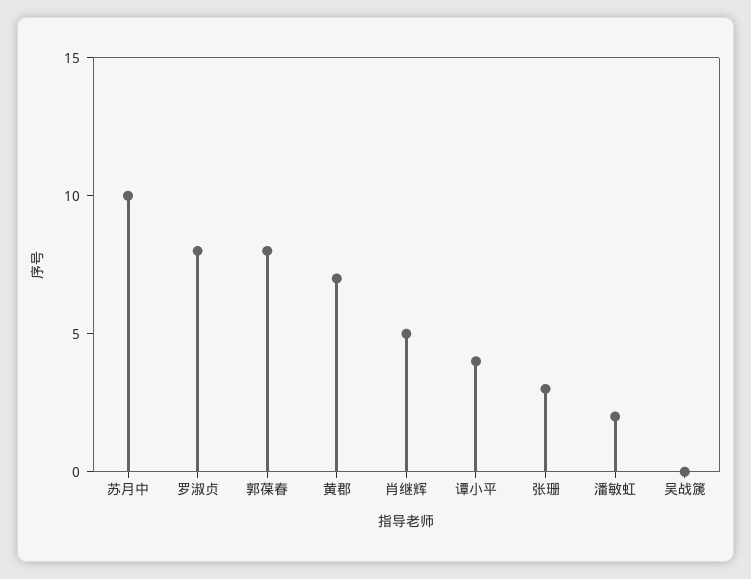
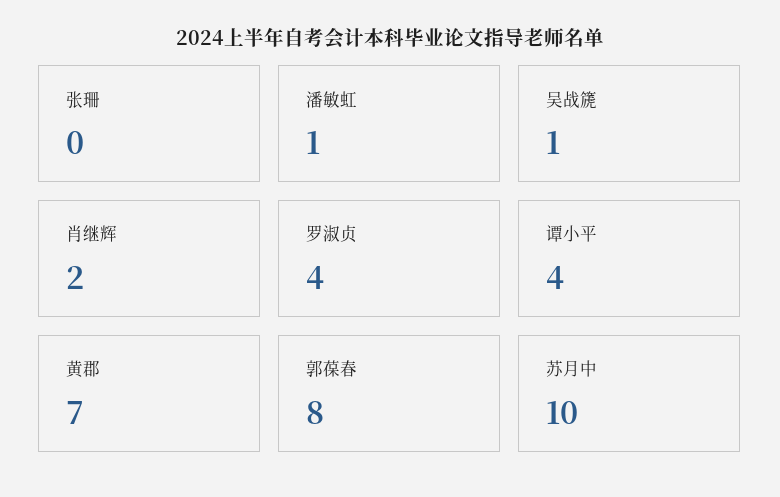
  {
    "苏月中": 10,
-   "罗淑贞": 8,
+   "罗淑贞": 4,
    "郭葆春": 8,
    "黄郡": 7,
-   "肖继辉": 5,
+   "肖继辉": 2,
    "谭小平": 4,
-   "张珊": 3,
+   "张珊": 0,
-   "潘敏虹": 2,
+   "潘敏虹": 1,
-   "吴战篪": 0
+   "吴战篪": 1
  }

